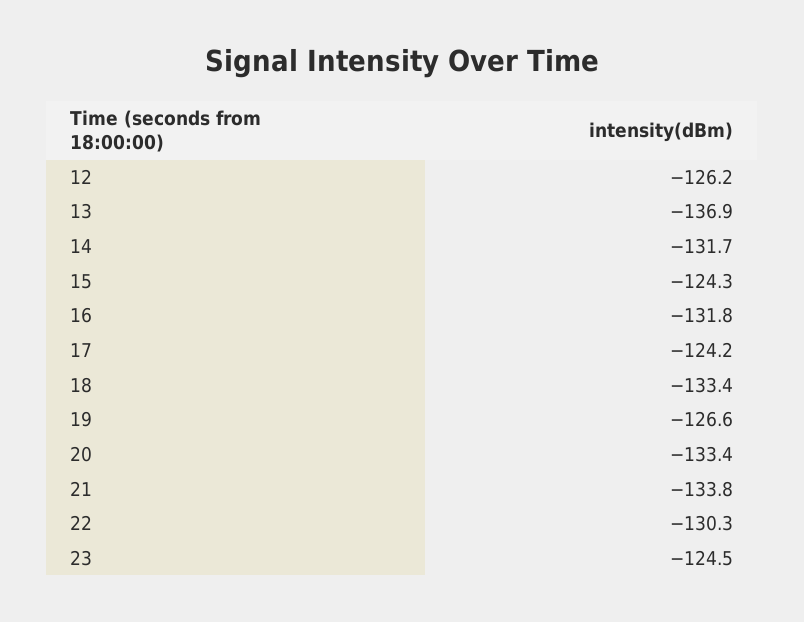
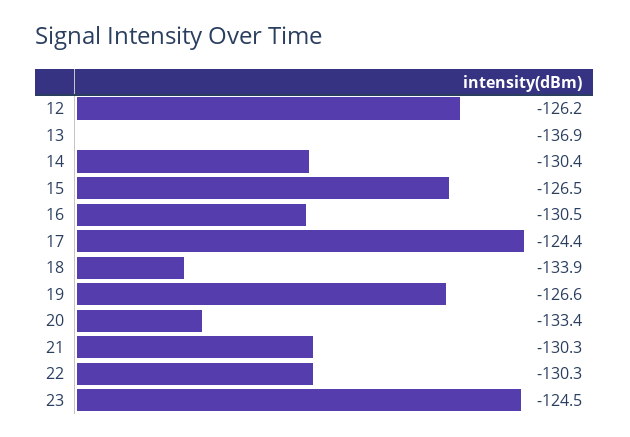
  {
    "12": -126.2,
    "13": -136.9,
-   "14": -131.7,
+   "14": -130.4,
-   "15": -124.3,
+   "15": -126.5,
-   "16": -131.8,
+   "16": -130.5,
-   "17": -124.2,
+   "17": -124.4,
-   "18": -133.4,
+   "18": -133.9,
    "19": -126.6,
    "20": -133.4,
-   "21": -133.8,
+   "21": -130.3,
    "22": -130.3,
    "23": -124.5
  }

